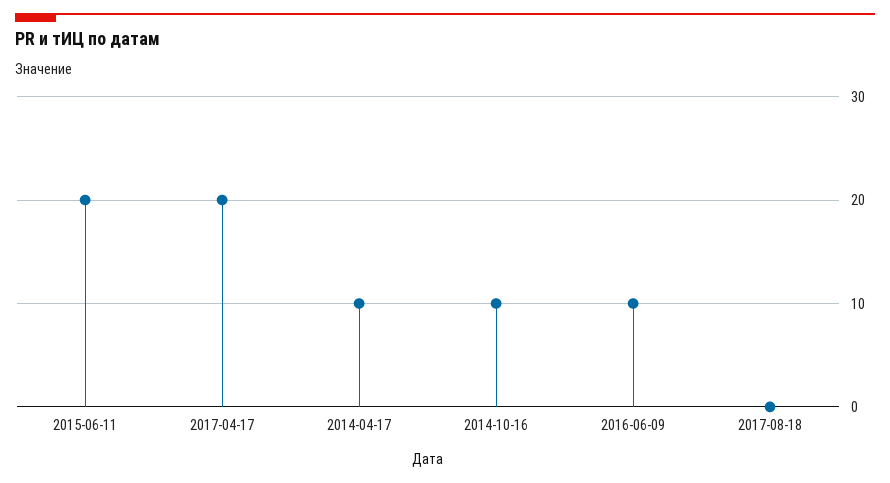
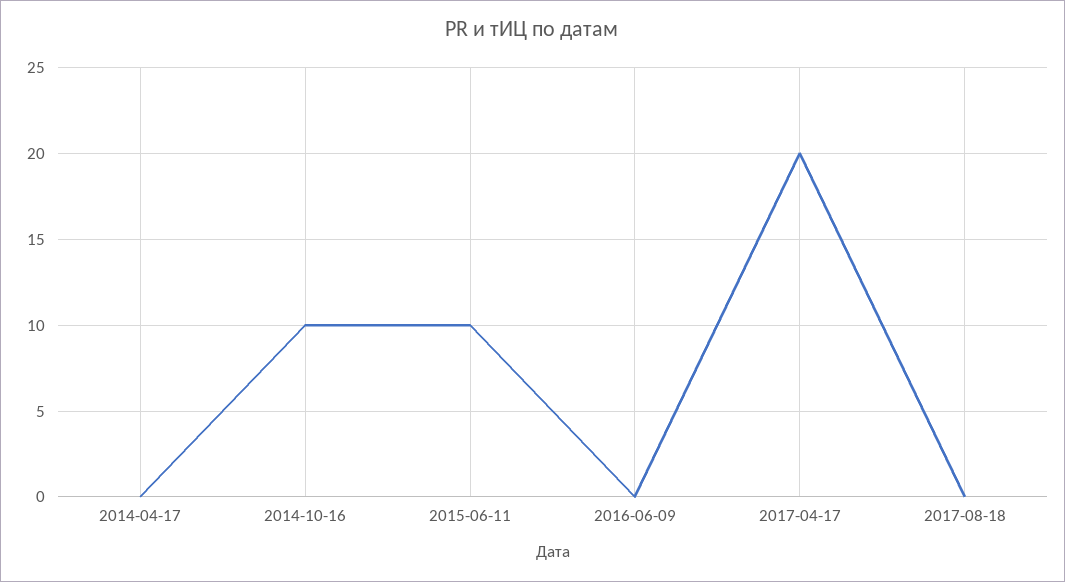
  {
-   "2015-06-11": 20,
+   "2015-06-11": 10,
    "2017-04-17": 20,
-   "2014-04-17": 10,
+   "2014-04-17": 0,
    "2014-10-16": 10,
-   "2016-06-09": 10,
+   "2016-06-09": 0,
    "2017-08-18": 0
  }

